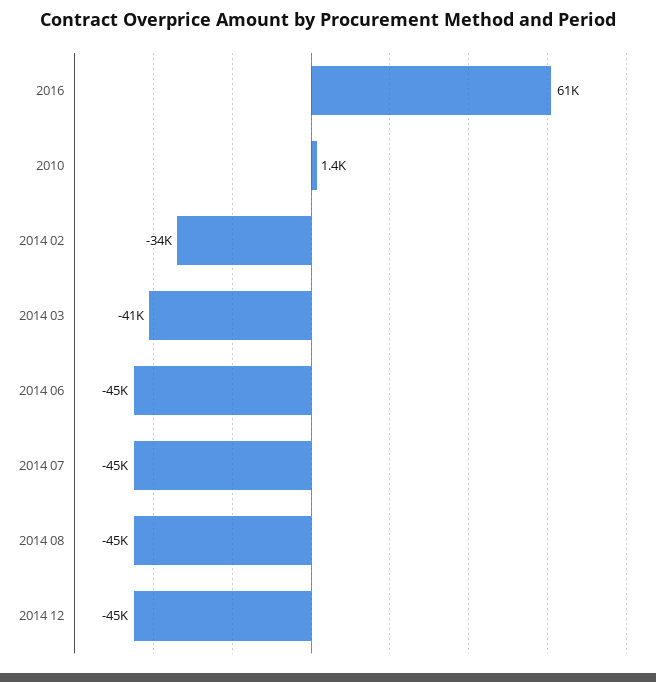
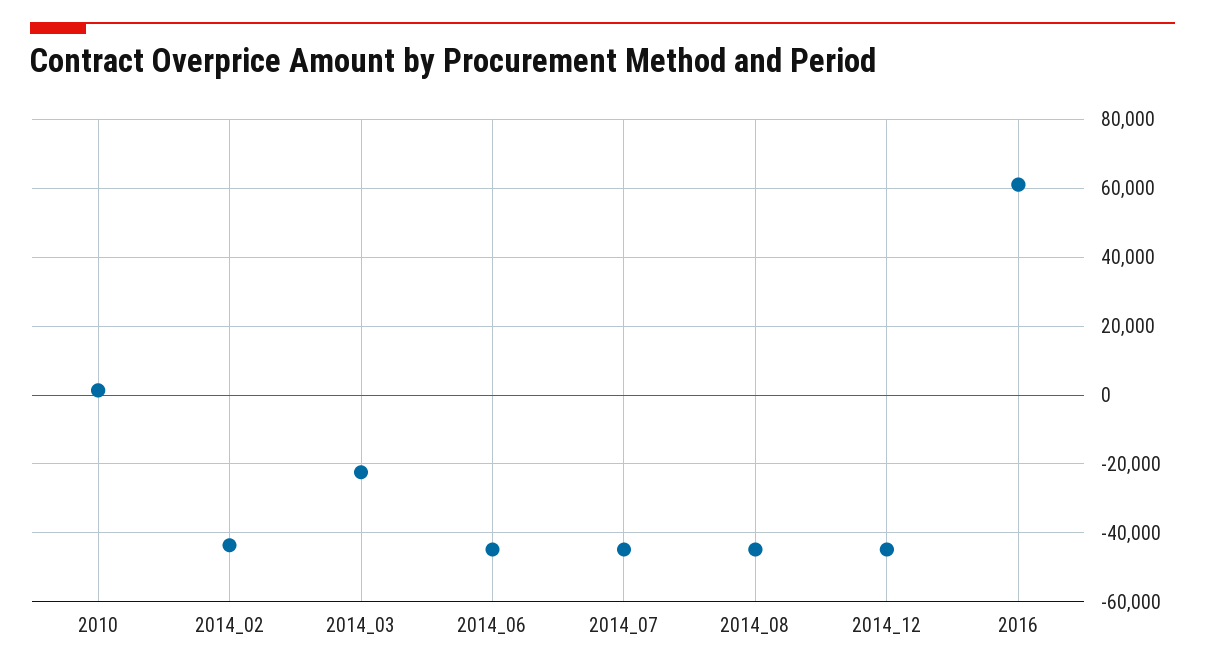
  {
    "2016": 61000,
    "2010": 1400,
-   "2014 02": -34000,
+   "2014 02": -44000,
-   "2014 03": -41000,
+   "2014 03": -22000,
    "2014 06": -45000,
    "2014 07": -45000,
    "2014 08": -45000,
    "2014 12": -45000
  }

